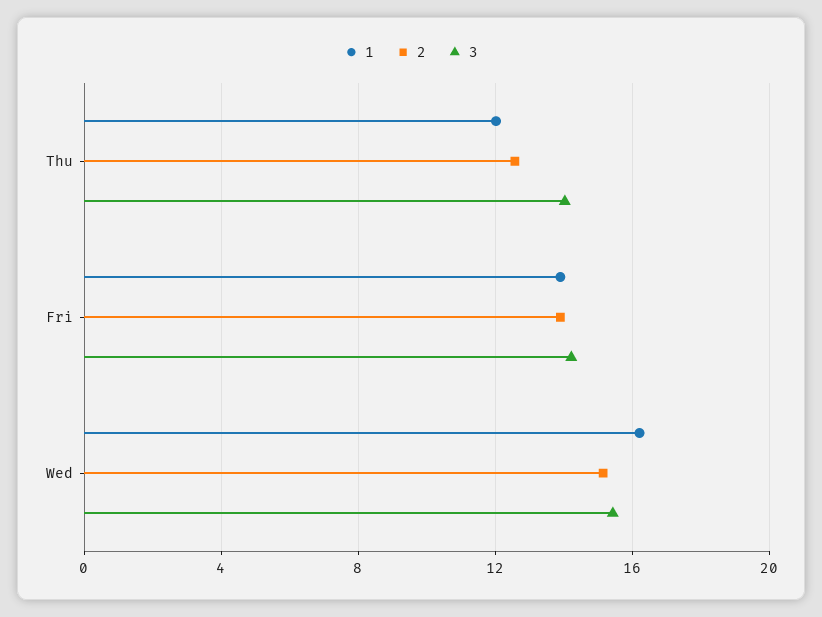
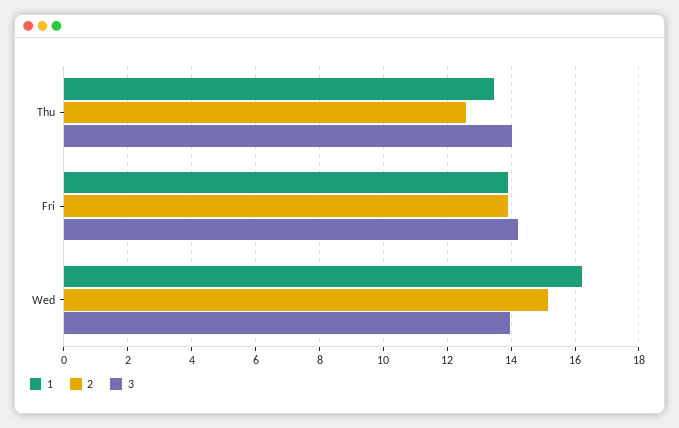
  {
    "1": {
-     "Thu": 12,
+     "Thu": 13.4,
      "Fri": 14,
      "Wed": 16.2
    },
    "2": {
      "Thu": 12.6,
      "Fri": 14,
      "Wed": 15.2
    },
    "3": {
      "Thu": 14,
      "Fri": 14.2,
-     "Wed": 15.5
+     "Wed": 14
    }
  }

